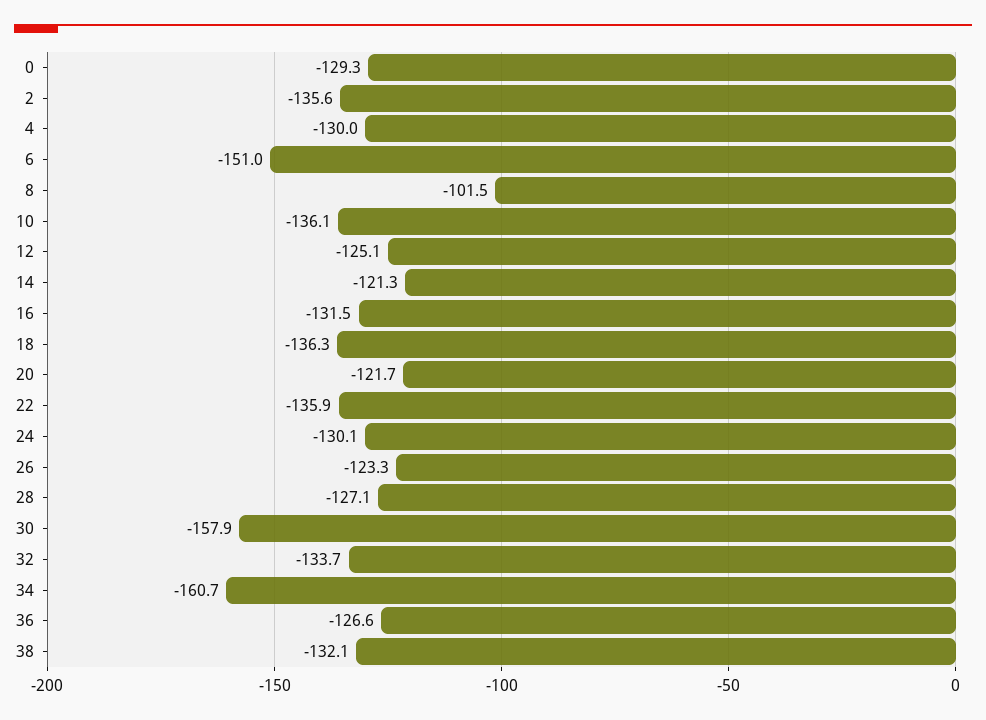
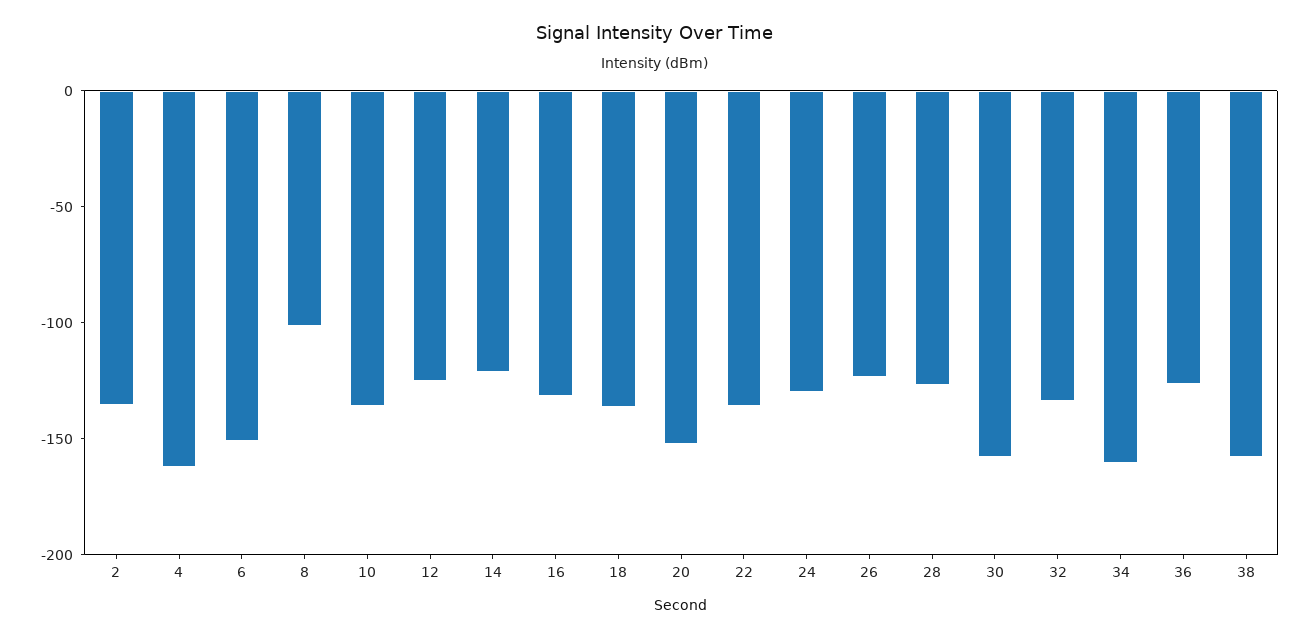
  {
-   "0": -129.3,
    "2": -135.6,
-   "4": -130,
+   "4": -160,
    "6": -151,
    "8": -101.5,
    "10": -136.1,
    "12": -125.1,
    "14": -121.3,
    "16": -131.5,
    "18": -136.3,
-   "20": -121.7,
+   "20": -150,
    "22": -135.9,
    "24": -130.1,
    "26": -123.3,
    "28": -127.1,
    "30": -157.9,
    "32": -133.7,
    "34": -160.7,
    "36": -126.6,
-   "38": -132.1
+   "38": -160
  }

